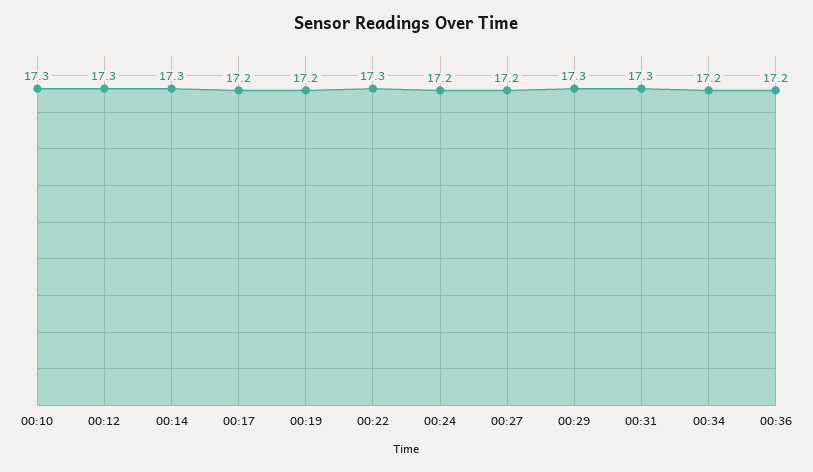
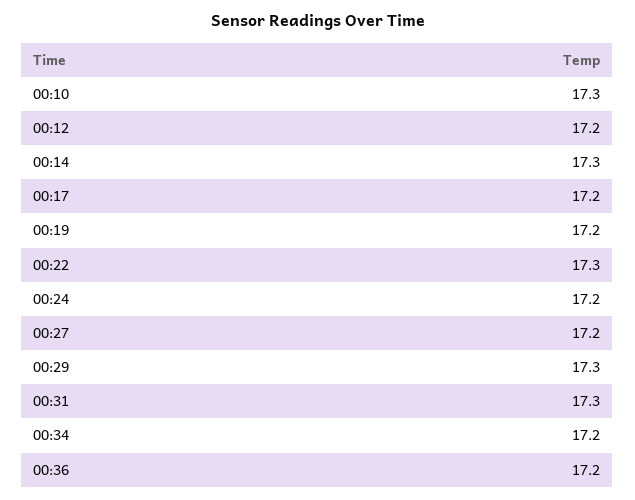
  {
    "00:10": 17.3,
-   "00:12": 17.3,
+   "00:12": 17.2,
    "00:14": 17.3,
    "00:17": 17.2,
    "00:19": 17.2,
    "00:22": 17.3,
    "00:24": 17.2,
    "00:27": 17.2,
    "00:29": 17.3,
    "00:31": 17.3,
    "00:34": 17.2,
    "00:36": 17.2
  }

